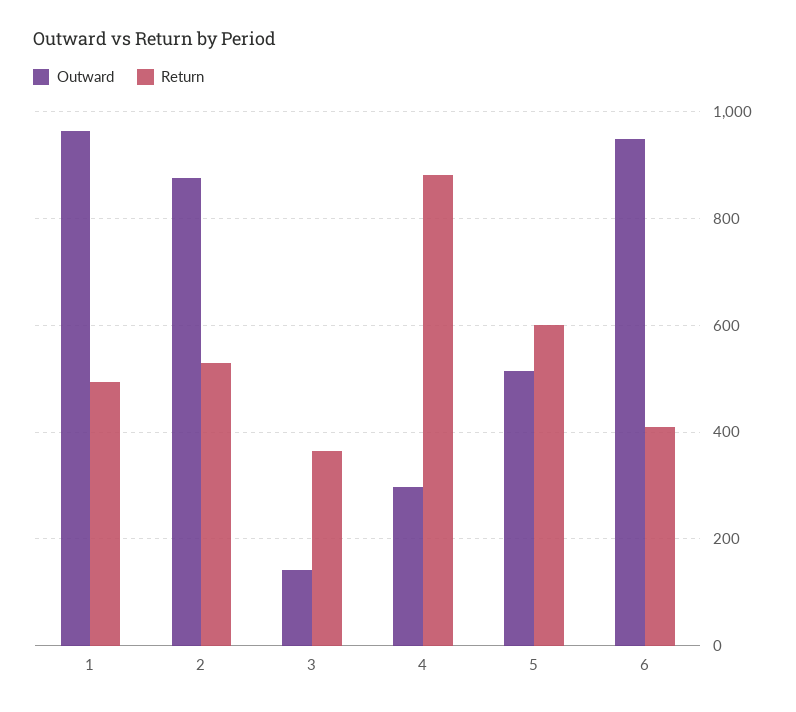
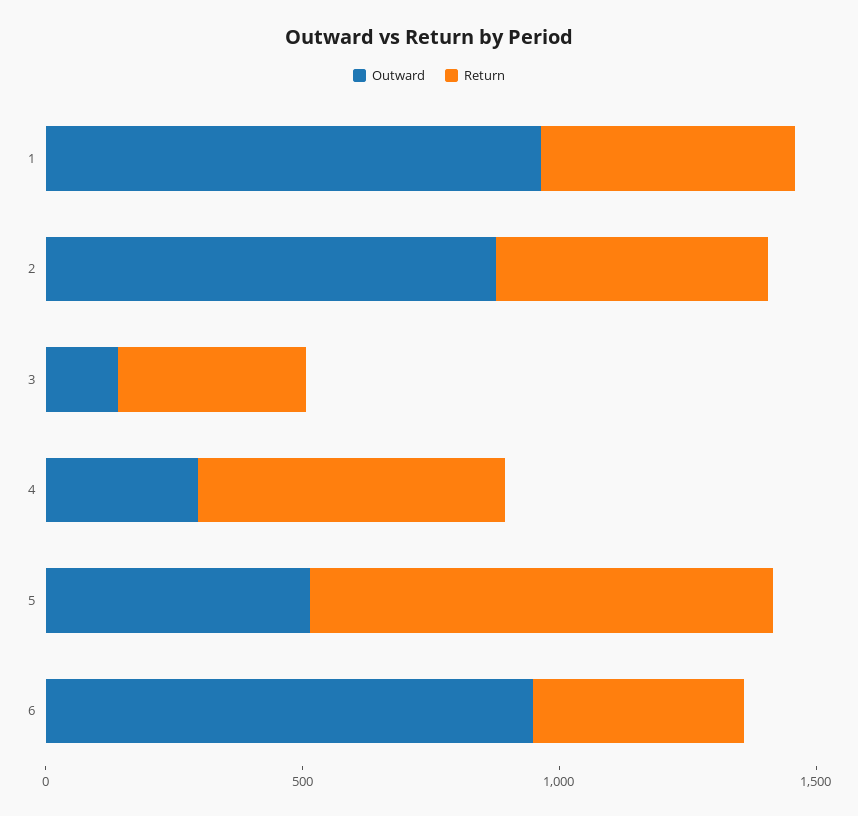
  {
    "Outward": {
      "1": 960,
      "2": 880,
      "3": 140,
      "4": 300,
      "5": 520,
      "6": 940
    },
    "Return": {
      "1": 500,
      "2": 540,
      "3": 360,
-     "4": 880,
+     "4": 600,
-     "5": 600,
+     "5": 900,
      "6": 420
    }
  }

